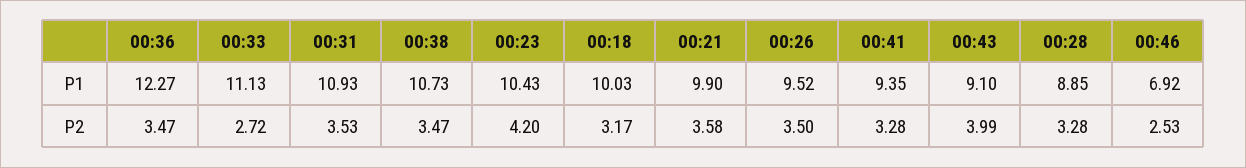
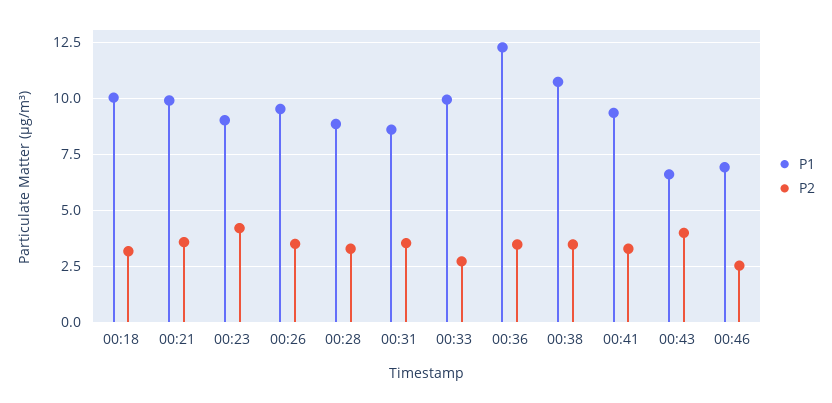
  {
    "P1": {
      "00:36": 12.27,
-     "00:33": 11.13,
+     "00:33": 10,
-     "00:31": 10.93,
+     "00:31": 8.5,
      "00:38": 10.73,
-     "00:23": 10.43,
+     "00:23": 9,
      "00:18": 10.03,
      "00:21": 9.9,
      "00:26": 9.52,
      "00:41": 9.35,
-     "00:43": 9.1,
+     "00:43": 6.5,
      "00:28": 8.85,
      "00:46": 6.92
    },
    "P2": {
      "00:36": 3.47,
      "00:33": 2.72,
      "00:31": 3.53,
      "00:38": 3.47,
      "00:23": 4.2,
      "00:18": 3.17,
      "00:21": 3.58,
      "00:26": 3.5,
      "00:41": 3.28,
      "00:43": 3.99,
      "00:28": 3.28,
      "00:46": 2.53
    }
  }

